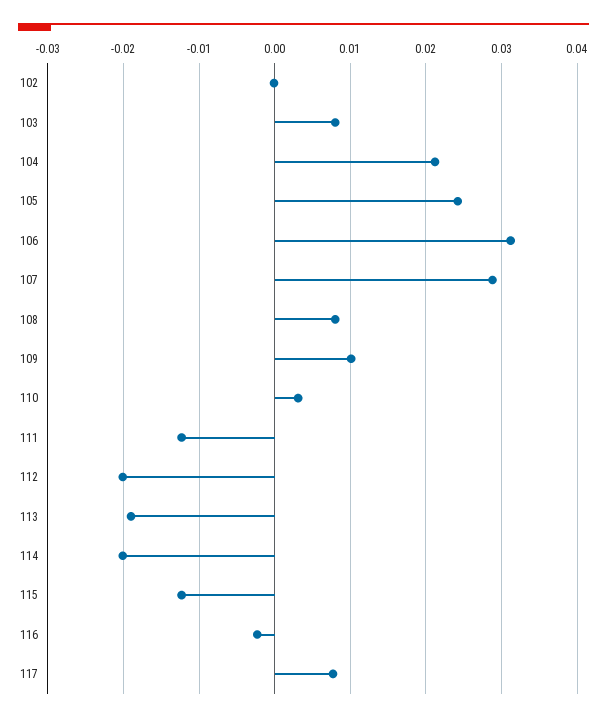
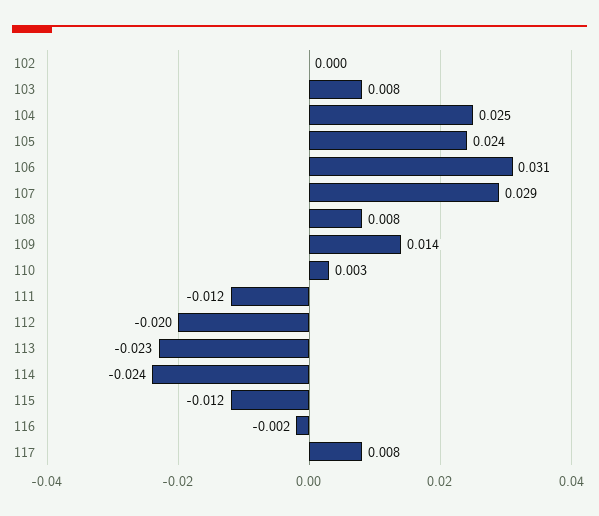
  {
    "102": 0,
    "103": 0.008,
-   "104": 0.021,
+   "104": 0.025,
    "105": 0.024,
    "106": 0.031,
    "107": 0.029,
    "108": 0.008,
-   "109": 0.01,
+   "109": 0.014,
    "110": 0.003,
    "111": -0.012,
    "112": -0.02,
-   "113": -0.019,
+   "113": -0.023,
-   "114": -0.02,
+   "114": -0.024,
    "115": -0.012,
    "116": -0.002,
    "117": 0.008
  }

